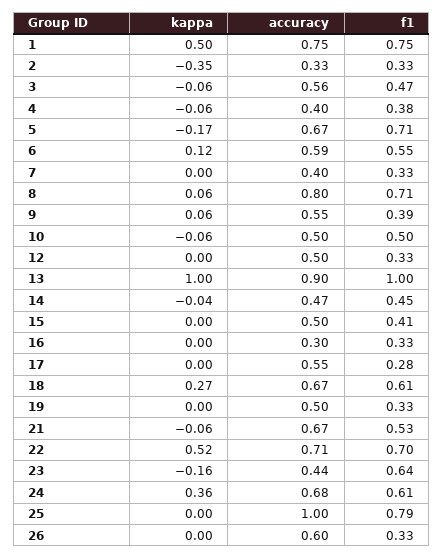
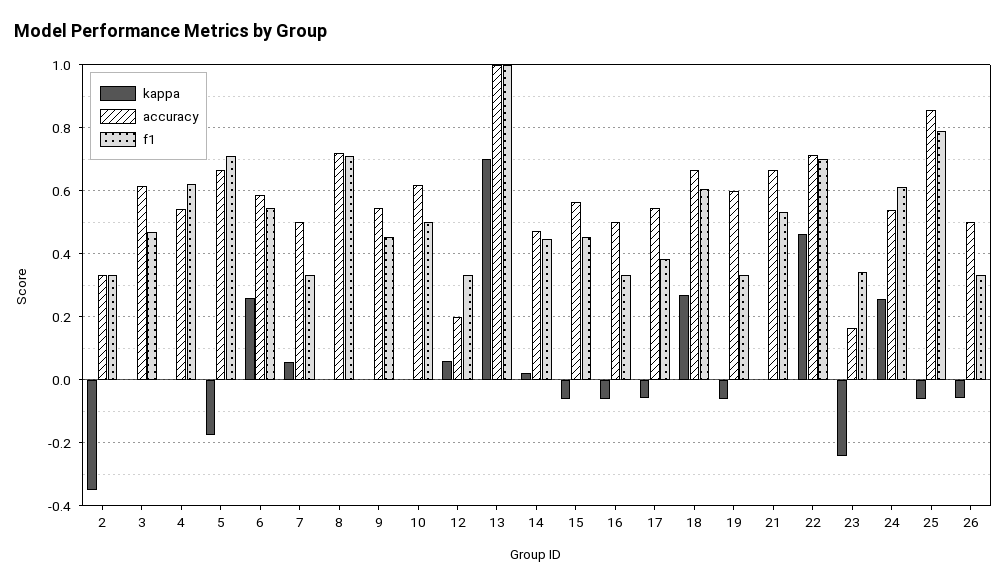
  {
    "kappa": {
-     "1": 0.5,
      "2": -0.35,
-     "3": -0.06,
+     "3": 0,
-     "4": -0.06,
+     "4": 0,
      "5": -0.17,
-     "6": 0.12,
+     "6": 0.26,
-     "7": 0,
+     "7": 0.06,
-     "8": 0.06,
+     "8": 0,
-     "9": 0.06,
+     "9": 0,
-     "10": -0.06,
+     "10": 0,
-     "12": 0,
+     "12": 0.06,
-     "13": 1,
+     "13": 0.7,
-     "14": -0.04,
+     "14": 0.02,
-     "15": 0,
+     "15": -0.06,
-     "16": 0,
+     "16": -0.06,
-     "17": 0,
+     "17": -0.06,
      "18": 0.27,
-     "19": 0,
+     "19": -0.06,
-     "21": -0.06,
+     "21": 0,
-     "22": 0.52,
+     "22": 0.46,
-     "23": -0.16,
+     "23": -0.24,
-     "24": 0.36,
+     "24": 0.26,
-     "25": 0,
+     "25": -0.06,
-     "26": 0
+     "26": -0.06
    },
    "accuracy": {
-     "1": 0.75,
      "2": 0.33,
-     "3": 0.56,
+     "3": 0.62,
-     "4": 0.4,
+     "4": 0.54,
      "5": 0.67,
      "6": 0.59,
-     "7": 0.4,
+     "7": 0.5,
-     "8": 0.8,
+     "8": 0.72,
      "9": 0.55,
-     "10": 0.5,
+     "10": 0.62,
-     "12": 0.5,
+     "12": 0.2,
-     "13": 0.9,
+     "13": 1,
      "14": 0.47,
-     "15": 0.5,
+     "15": 0.56,
-     "16": 0.3,
+     "16": 0.5,
      "17": 0.55,
      "18": 0.67,
-     "19": 0.5,
+     "19": 0.6,
      "21": 0.67,
      "22": 0.71,
-     "23": 0.44,
+     "23": 0.16,
-     "24": 0.68,
+     "24": 0.54,
-     "25": 1,
+     "25": 0.86,
-     "26": 0.6
+     "26": 0.5
    },
    "f1": {
-     "1": 0.75,
      "2": 0.33,
      "3": 0.47,
-     "4": 0.38,
+     "4": 0.62,
      "5": 0.71,
      "6": 0.55,
      "7": 0.33,
      "8": 0.71,
-     "9": 0.39,
+     "9": 0.46,
      "10": 0.5,
      "12": 0.33,
      "13": 1,
      "14": 0.45,
-     "15": 0.41,
+     "15": 0.46,
      "16": 0.33,
-     "17": 0.28,
+     "17": 0.38,
      "18": 0.61,
      "19": 0.33,
      "21": 0.53,
      "22": 0.7,
-     "23": 0.64,
+     "23": 0.34,
      "24": 0.61,
      "25": 0.79,
      "26": 0.33
    }
  }

